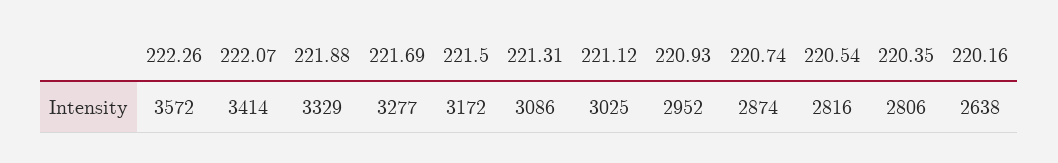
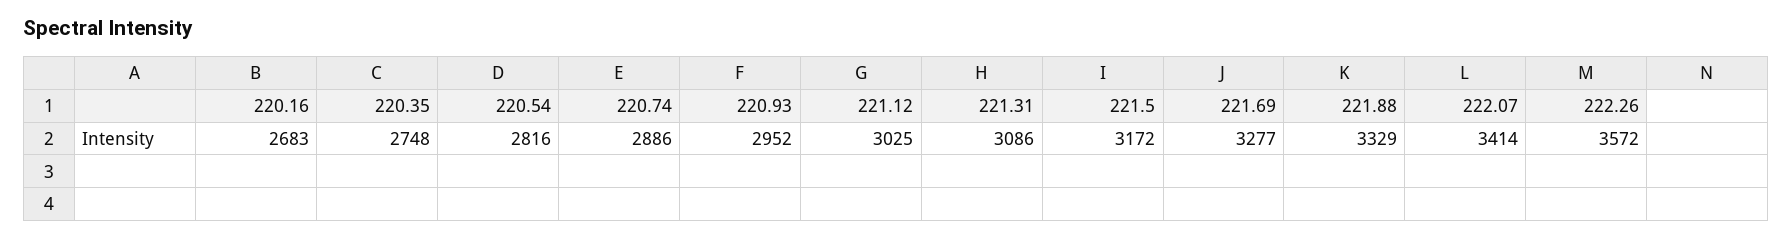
  {
    "222.26": 3572,
    "222.07": 3414,
    "221.88": 3329,
    "221.69": 3277,
    "221.5": 3172,
    "221.31": 3086,
    "221.12": 3025,
    "220.93": 2952,
-   "220.74": 2874,
+   "220.74": 2886,
    "220.54": 2816,
-   "220.35": 2806,
+   "220.35": 2748,
-   "220.16": 2638
+   "220.16": 2683
  }

